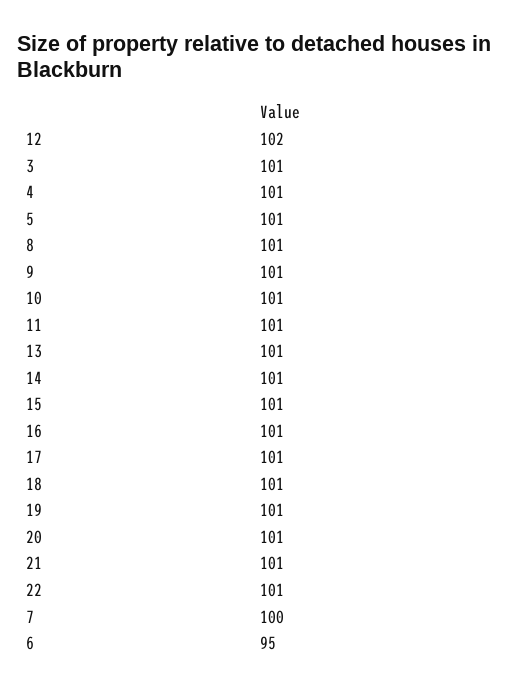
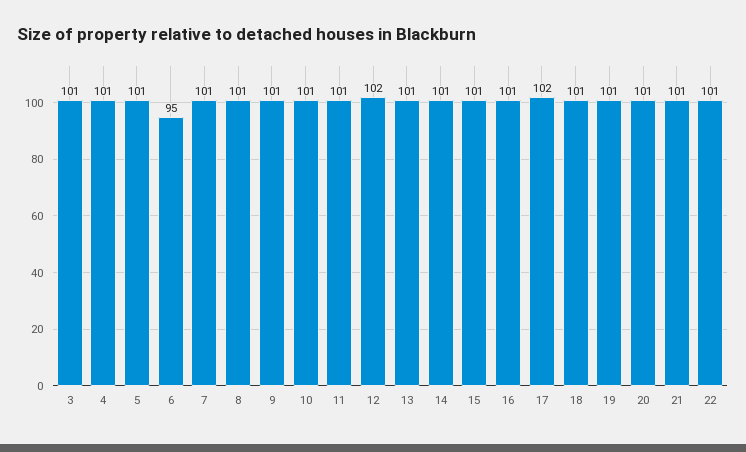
  {
    "12": 102,
    "3": 101,
    "4": 101,
    "5": 101,
    "8": 101,
    "9": 101,
    "10": 101,
    "11": 101,
    "13": 101,
    "14": 101,
    "15": 101,
    "16": 101,
-   "17": 101,
+   "17": 102,
    "18": 101,
    "19": 101,
    "20": 101,
    "21": 101,
    "22": 101,
-   "7": 100,
+   "7": 101,
    "6": 95
  }

